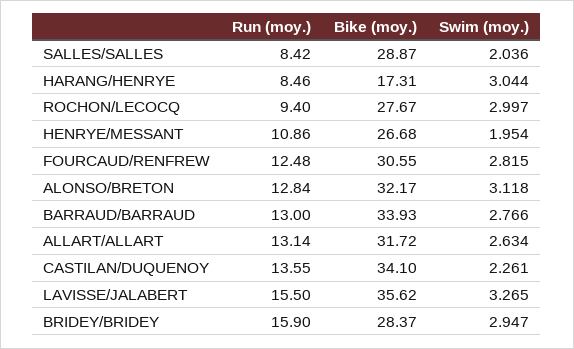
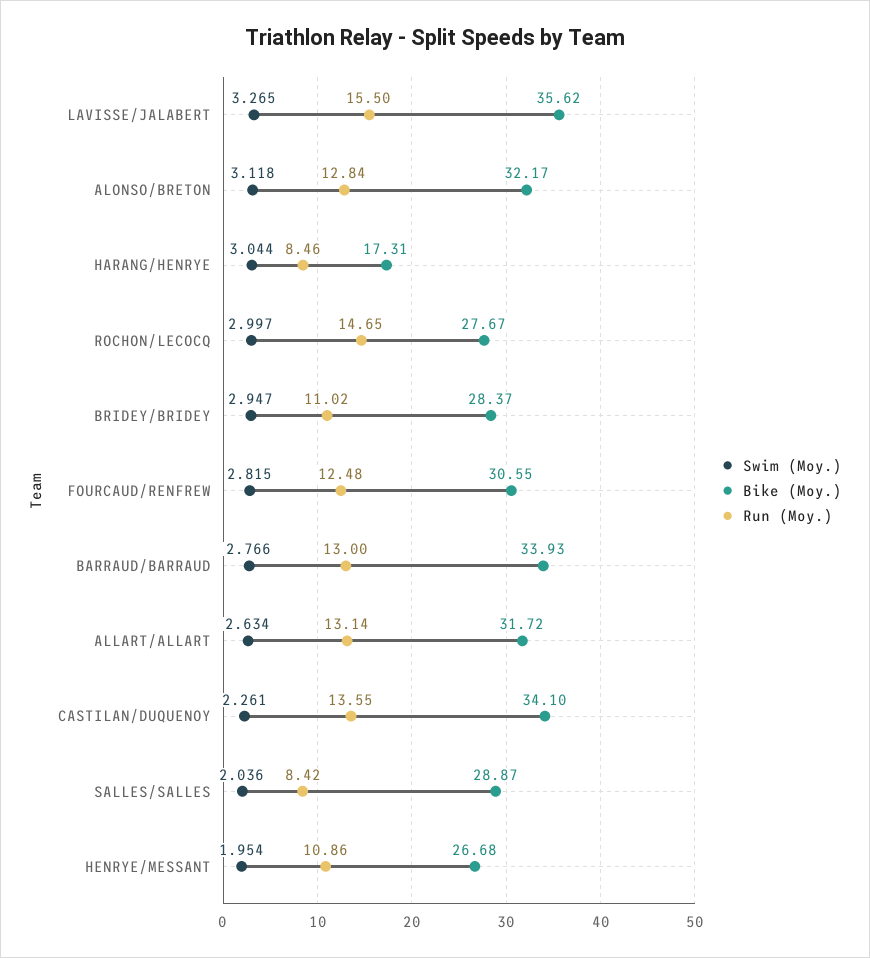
  {
    "Run (moy.)": {
      "SALLES/SALLES": 8.42,
      "HARANG/HENRYE": 8.46,
-     "ROCHON/LECOCQ": 9.4,
+     "ROCHON/LECOCQ": 14.65,
      "HENRYE/MESSANT": 10.86,
      "FOURCAUD/RENFREW": 12.48,
      "ALONSO/BRETON": 12.84,
      "BARRAUD/BARRAUD": 13,
      "ALLART/ALLART": 13.14,
      "CASTILAN/DUQUENOY": 13.55,
      "LAVISSE/JALABERT": 15.5,
-     "BRIDEY/BRIDEY": 15.9
+     "BRIDEY/BRIDEY": 11.02
    },
    "Bike (moy.)": {
      "SALLES/SALLES": 28.87,
      "HARANG/HENRYE": 17.31,
      "ROCHON/LECOCQ": 27.67,
      "HENRYE/MESSANT": 26.68,
      "FOURCAUD/RENFREW": 30.55,
      "ALONSO/BRETON": 32.17,
      "BARRAUD/BARRAUD": 33.93,
      "ALLART/ALLART": 31.72,
      "CASTILAN/DUQUENOY": 34.1,
      "LAVISSE/JALABERT": 35.62,
      "BRIDEY/BRIDEY": 28.37
    },
    "Swim (moy.)": {
      "SALLES/SALLES": 2.036,
      "HARANG/HENRYE": 3.044,
      "ROCHON/LECOCQ": 2.997,
      "HENRYE/MESSANT": 1.954,
      "FOURCAUD/RENFREW": 2.815,
      "ALONSO/BRETON": 3.118,
      "BARRAUD/BARRAUD": 2.766,
      "ALLART/ALLART": 2.634,
      "CASTILAN/DUQUENOY": 2.261,
      "LAVISSE/JALABERT": 3.265,
      "BRIDEY/BRIDEY": 2.947
    }
  }

